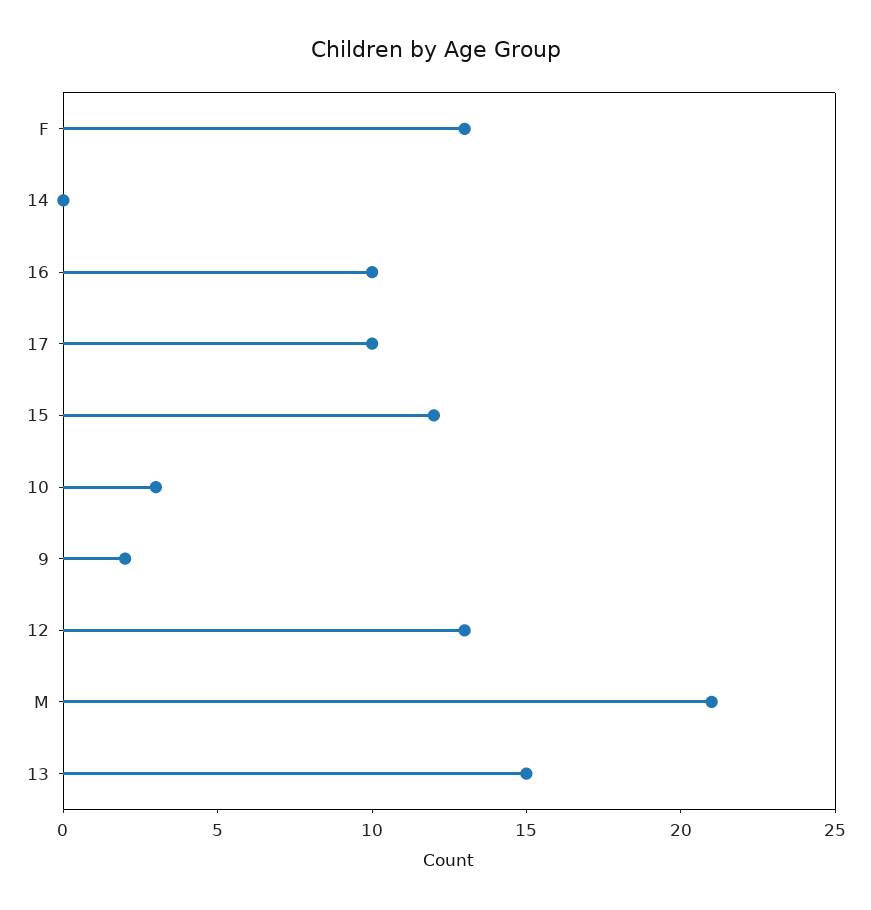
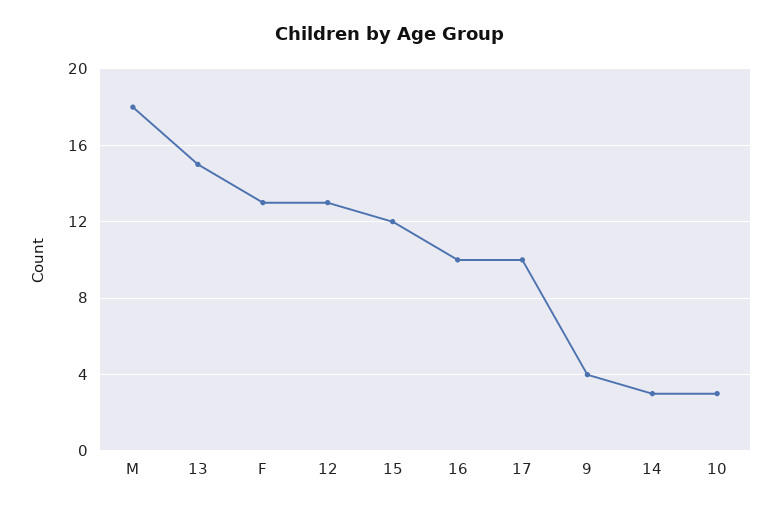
  {
    "F": 13,
-   "14": 0,
+   "14": 3,
    "16": 10,
    "17": 10,
    "15": 12,
    "10": 3,
-   "9": 2,
+   "9": 4,
    "12": 13,
-   "M": 21,
+   "M": 18,
    "13": 15
  }

